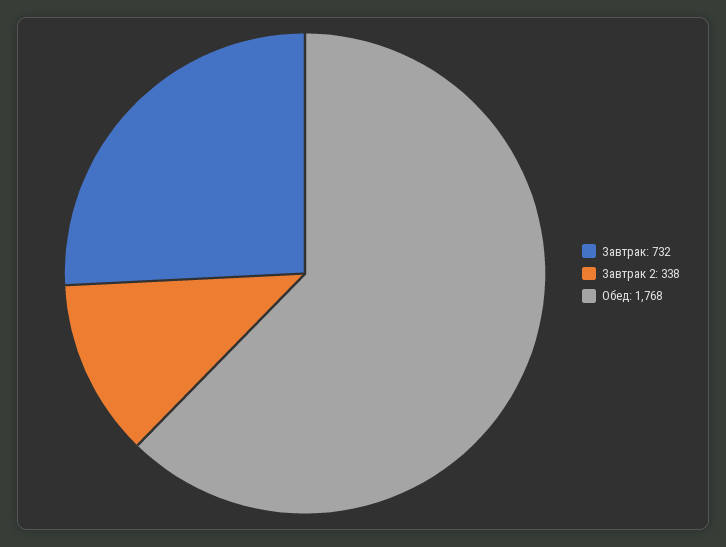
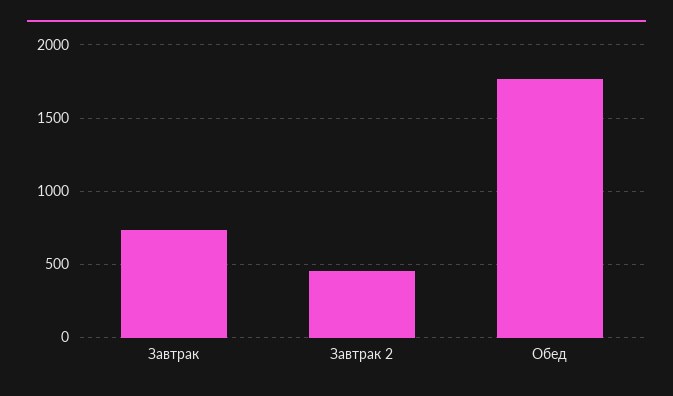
  {
    "Завтрак": 732,
-   "Завтрак 2": 338,
+   "Завтрак 2": 450,
    "Обед": 1768
  }

